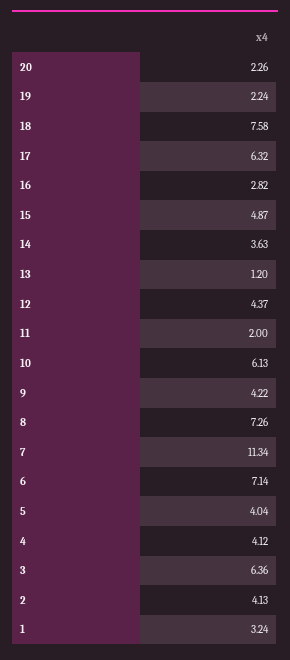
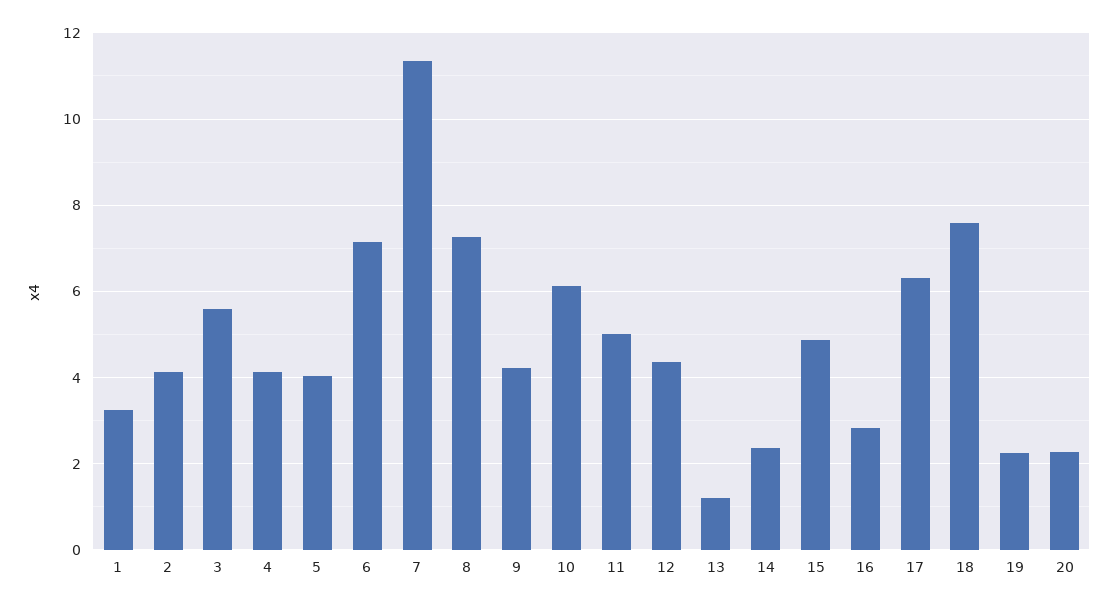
  {
    "20": 2.26,
    "19": 2.24,
    "18": 7.58,
    "17": 6.32,
    "16": 2.82,
    "15": 4.87,
-   "14": 3.63,
+   "14": 2.4,
    "13": 1.2,
    "12": 4.37,
-   "11": 2,
+   "11": 5,
    "10": 6.13,
    "9": 4.22,
    "8": 7.26,
    "7": 11.34,
    "6": 7.14,
    "5": 4.04,
    "4": 4.12,
-   "3": 6.36,
+   "3": 5.6,
    "2": 4.13,
    "1": 3.24
  }

